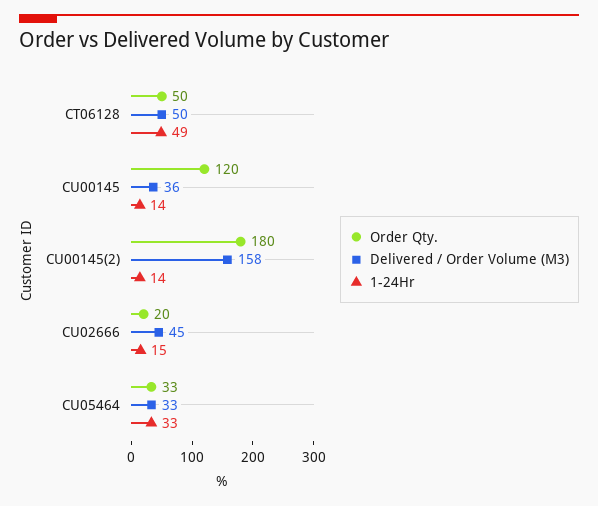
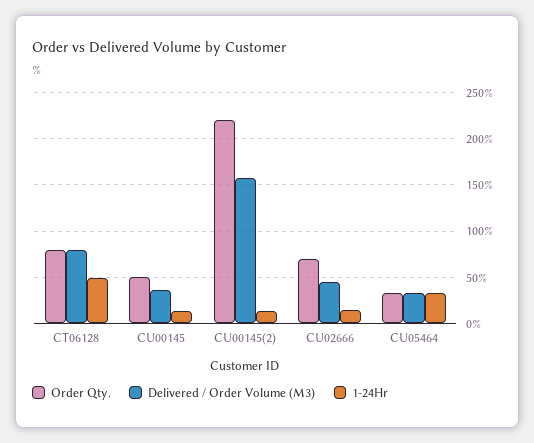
  {
    "Order Qty.": {
-     "CT06128": 50,
+     "CT06128": 80,
-     "CU00145": 120,
+     "CU00145": 50,
-     "CU00145(2)": 180,
+     "CU00145(2)": 220,
-     "CU02666": 20,
+     "CU02666": 70,
      "CU05464": 33
    },
    "Delivered / Order Volume (M3)": {
-     "CT06128": 50,
+     "CT06128": 80,
      "CU00145": 36,
      "CU00145(2)": 158,
      "CU02666": 45,
      "CU05464": 33
    },
    "1-24Hr": {
      "CT06128": 49,
      "CU00145": 14,
      "CU00145(2)": 14,
      "CU02666": 15,
      "CU05464": 33
    }
  }

